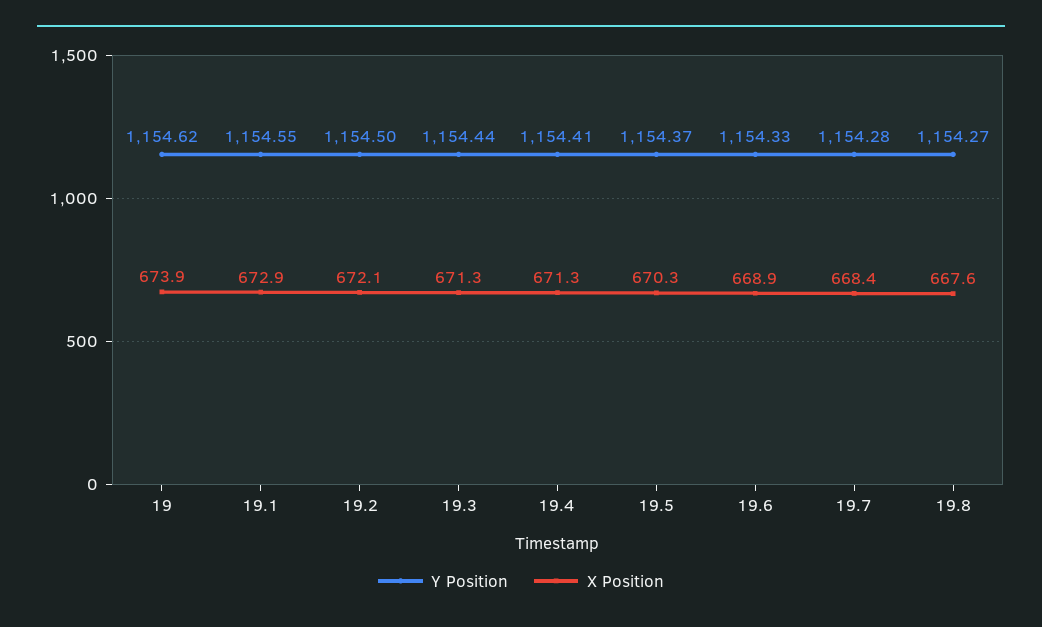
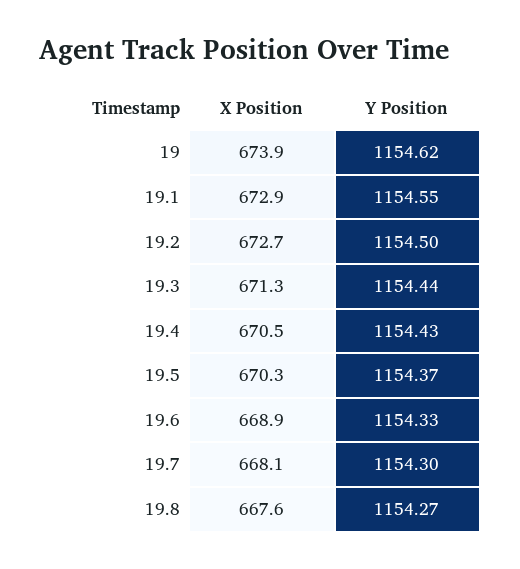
  {
    "Y Position": {
      "19": 1154.62,
      "19.1": 1154.55,
      "19.2": 1154.5,
      "19.3": 1154.44,
-     "19.4": 1154.41,
+     "19.4": 1154.43,
      "19.5": 1154.37,
      "19.6": 1154.33,
-     "19.7": 1154.28,
+     "19.7": 1154.3,
      "19.8": 1154.27
    },
    "X Position": {
      "19": 673.9,
      "19.1": 672.9,
-     "19.2": 672.1,
+     "19.2": 672.7,
      "19.3": 671.3,
-     "19.4": 671.3,
+     "19.4": 670.5,
      "19.5": 670.3,
      "19.6": 668.9,
-     "19.7": 668.4,
+     "19.7": 668.1,
      "19.8": 667.6
    }
  }

